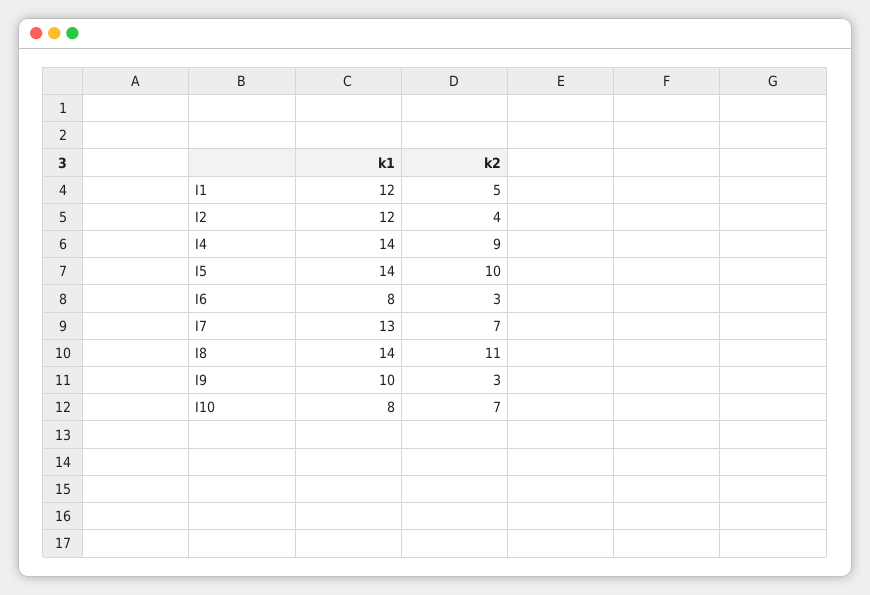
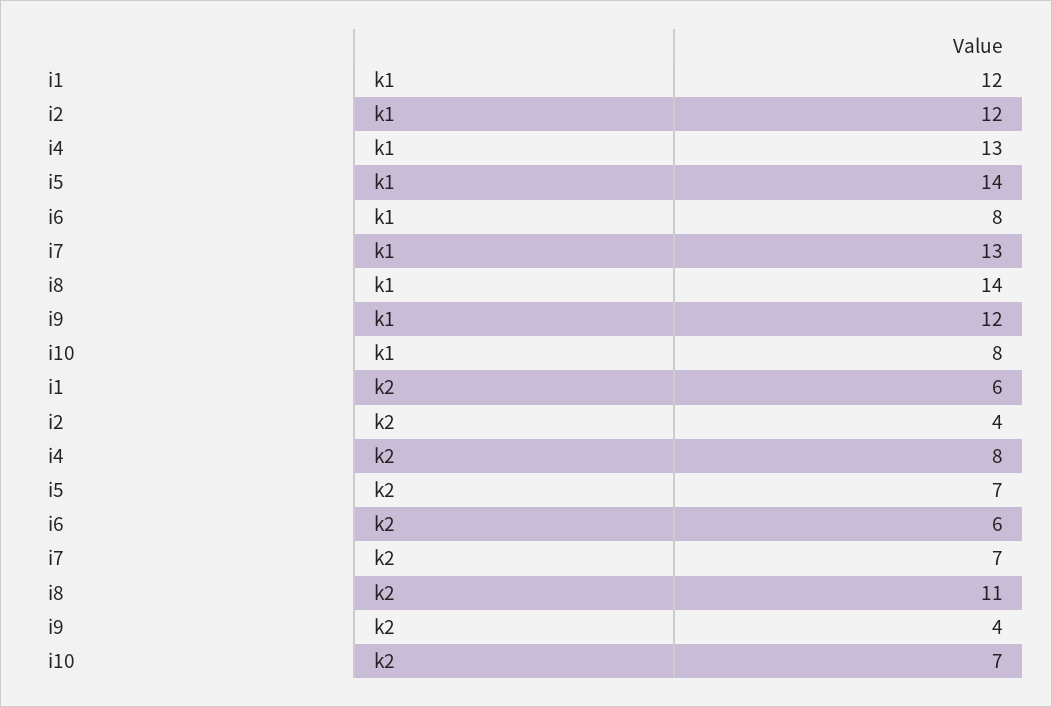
  {
    "k1": {
      "I1": 12,
      "I2": 12,
-     "I4": 14,
+     "I4": 13,
      "I5": 14,
      "I6": 8,
      "I7": 13,
      "I8": 14,
-     "I9": 10,
+     "I9": 12,
      "I10": 8
    },
    "k2": {
-     "I1": 5,
+     "I1": 6,
      "I2": 4,
-     "I4": 9,
+     "I4": 8,
-     "I5": 10,
+     "I5": 7,
-     "I6": 3,
+     "I6": 6,
      "I7": 7,
      "I8": 11,
-     "I9": 3,
+     "I9": 4,
      "I10": 7
    }
  }

